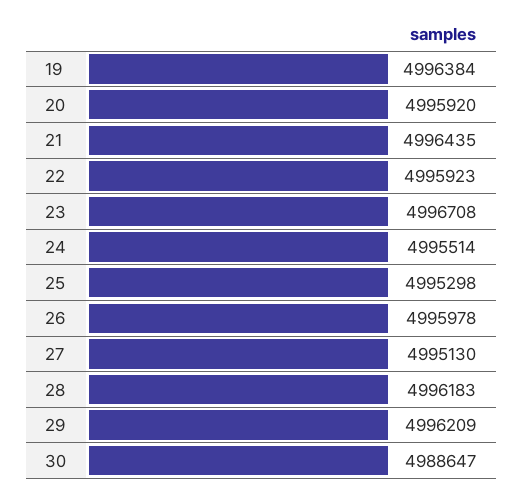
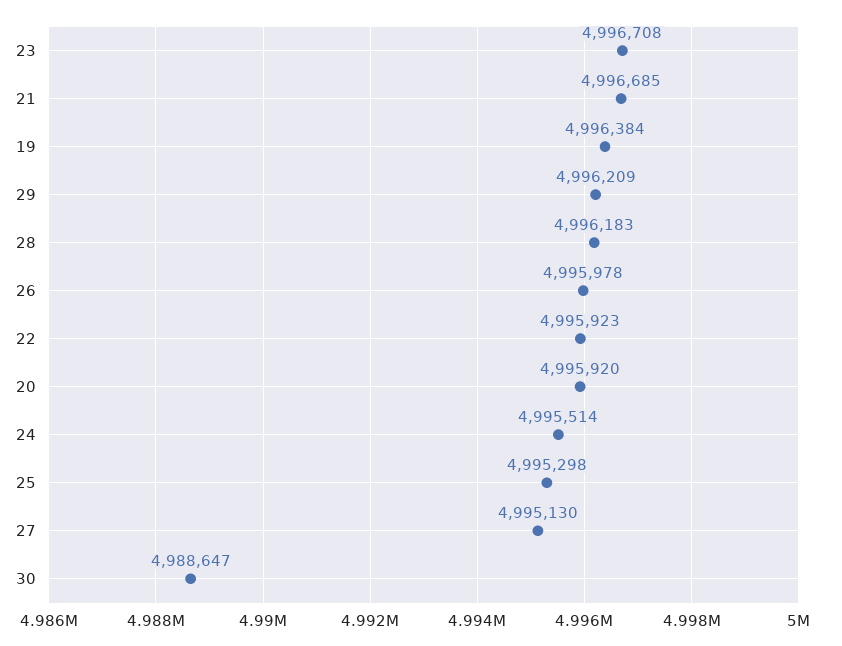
  {
    "19": 4996384,
    "20": 4995920,
-   "21": 4996435,
+   "21": 4996685,
    "22": 4995923,
    "23": 4996708,
    "24": 4995514,
    "25": 4995298,
    "26": 4995978,
    "27": 4995130,
    "28": 4996183,
    "29": 4996209,
    "30": 4988647
  }

